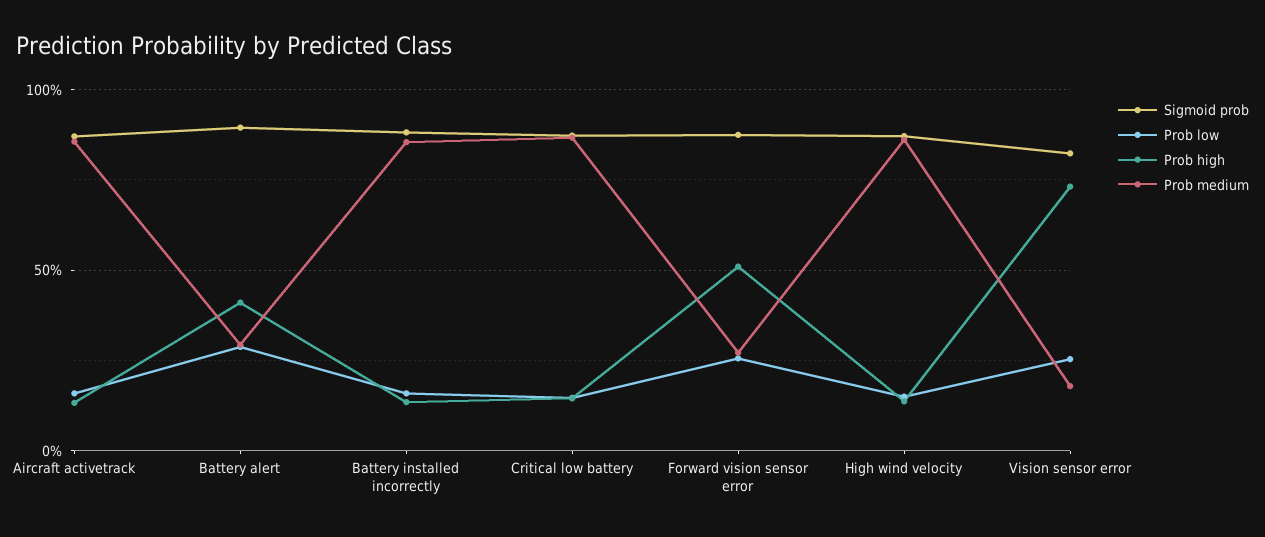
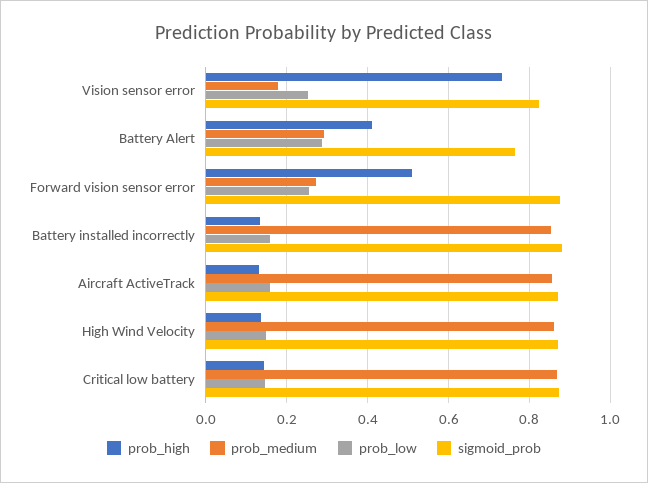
  {
    "Sigmoid prob": {
      "Aircraft activetrack": 0.88,
-     "Battery alert": 0.9,
+     "Battery alert": 0.76,
      "Battery installed incorrectly": 0.88,
      "Critical low battery": 0.88,
      "Forward vision sensor error": 0.88,
      "High wind velocity": 0.88,
      "Vision sensor error": 0.82
    },
    "Prob low": {
      "Aircraft activetrack": 0.16,
      "Battery alert": 0.28,
      "Battery installed incorrectly": 0.16,
      "Critical low battery": 0.14,
      "Forward vision sensor error": 0.26,
      "High wind velocity": 0.14,
      "Vision sensor error": 0.26
    },
    "Prob high": {
      "Aircraft activetrack": 0.14,
      "Battery alert": 0.4,
      "Battery installed incorrectly": 0.14,
      "Critical low battery": 0.14,
      "Forward vision sensor error": 0.5,
      "High wind velocity": 0.14,
      "Vision sensor error": 0.74
    },
    "Prob medium": {
      "Aircraft activetrack": 0.86,
      "Battery alert": 0.3,
      "Battery installed incorrectly": 0.86,
      "Critical low battery": 0.86,
      "Forward vision sensor error": 0.28,
      "High wind velocity": 0.86,
      "Vision sensor error": 0.18
    }
  }

